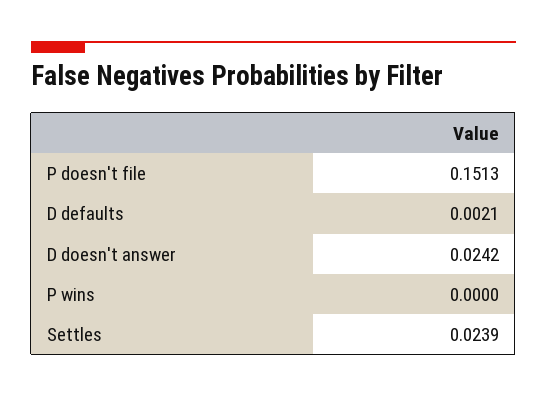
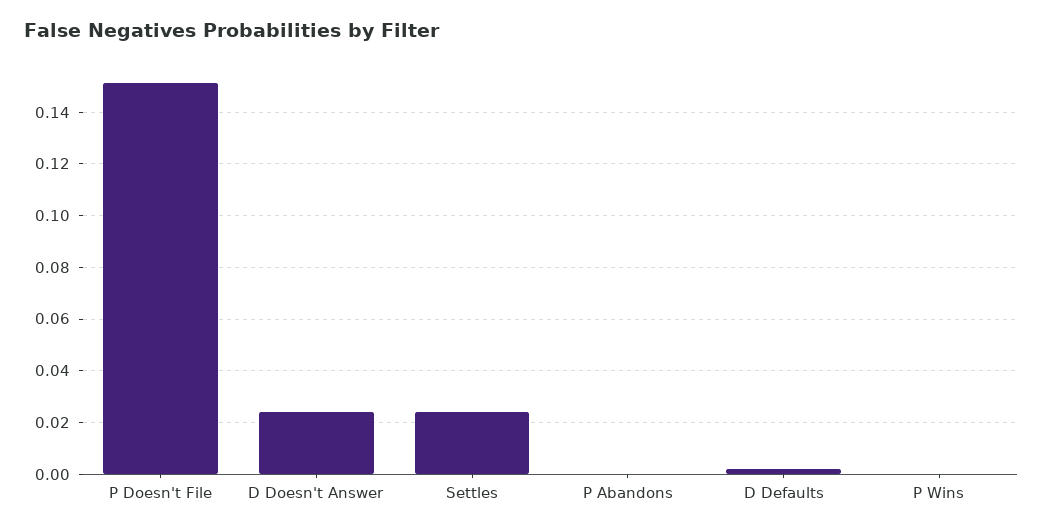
  {
    "P doesn't file": 0.1513,
    "D defaults": 0.0021,
    "D doesn't answer": 0.0242,
    "P wins": 0,
-   "Settles": 0.0239
+   "Settles": 0.0239,
+   "P Abandons": 0
  }

